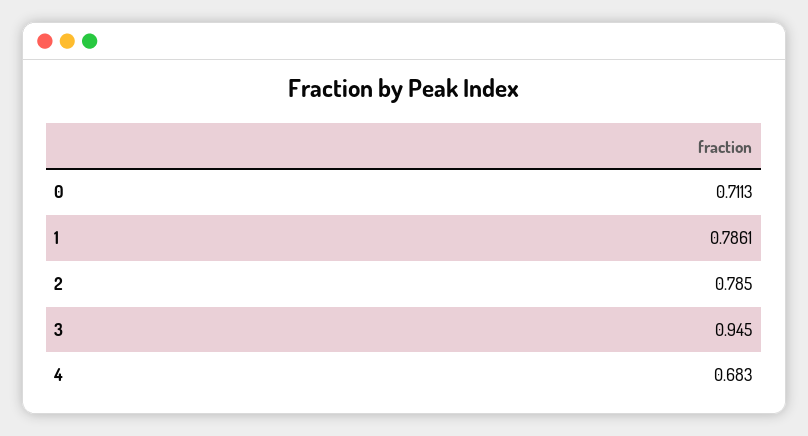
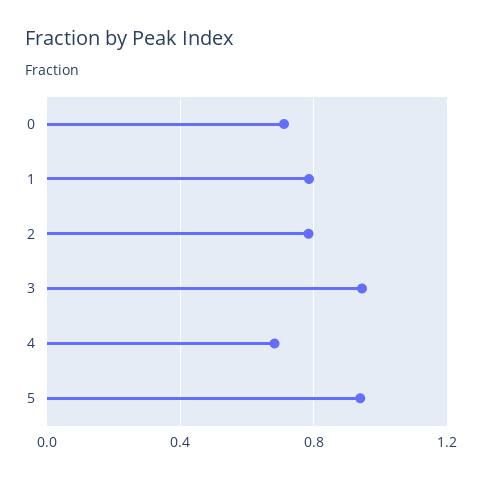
  {
    "0": 0.7113,
    "1": 0.7861,
    "2": 0.785,
    "3": 0.945,
-   "4": 0.683
+   "4": 0.683,
+   "5": 0.95
  }

